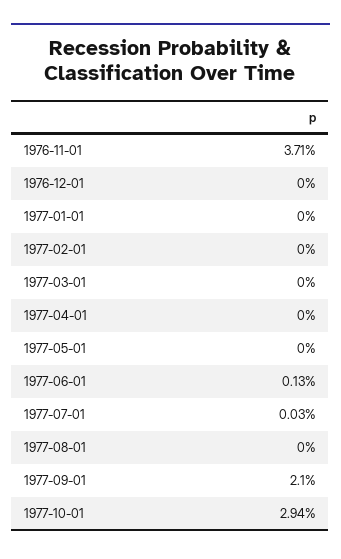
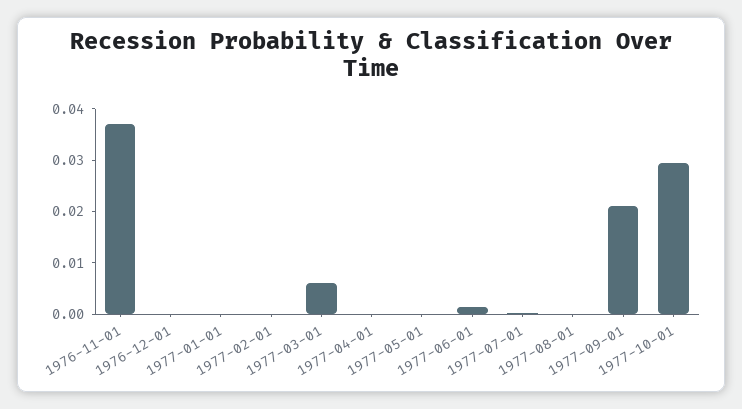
  {
    "1976-11-01": 0.0371,
    "1976-12-01": 0,
    "1977-01-01": 0,
    "1977-02-01": 0,
-   "1977-03-01": 0,
+   "1977-03-01": 0.006,
    "1977-04-01": 0,
    "1977-05-01": 0,
    "1977-06-01": 0.0013,
    "1977-07-01": 0.0003,
    "1977-08-01": 0,
    "1977-09-01": 0.021,
    "1977-10-01": 0.0294
  }

